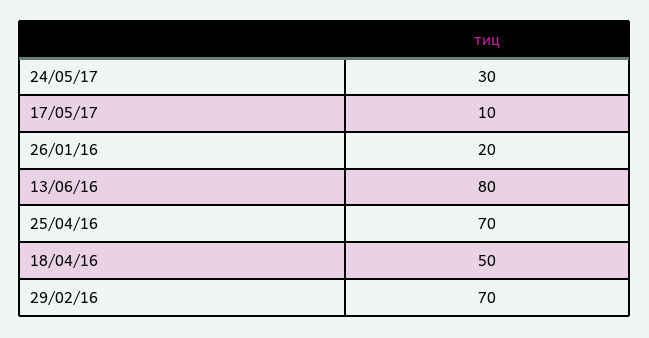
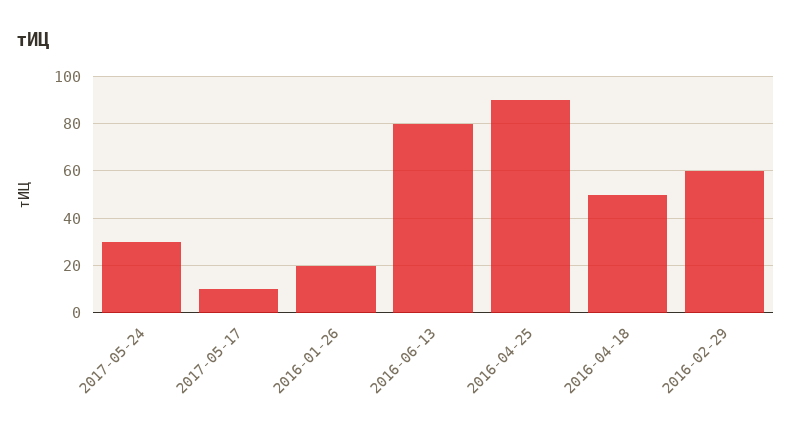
  {
    "24/05/17": 30,
    "17/05/17": 10,
    "26/01/16": 20,
    "13/06/16": 80,
-   "25/04/16": 70,
+   "25/04/16": 90,
    "18/04/16": 50,
-   "29/02/16": 70
+   "29/02/16": 60
  }

